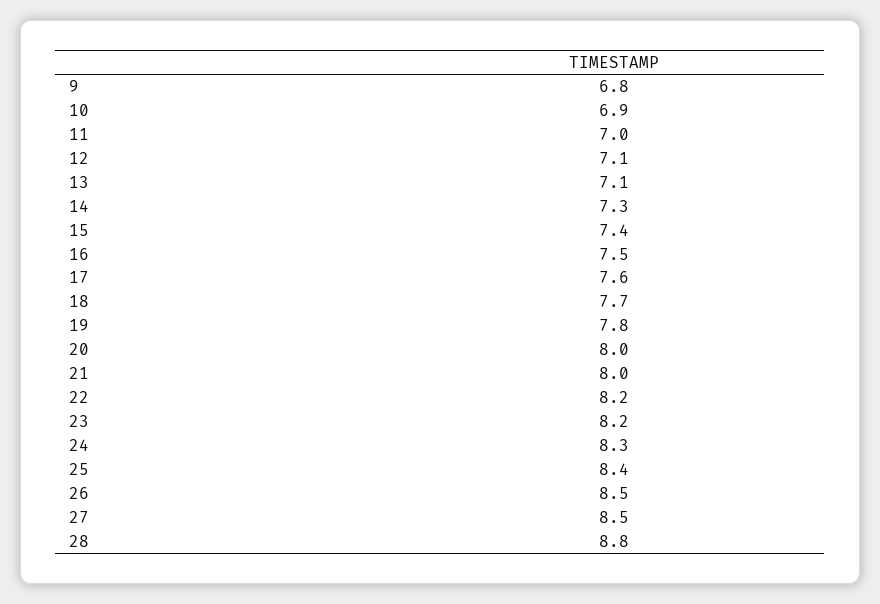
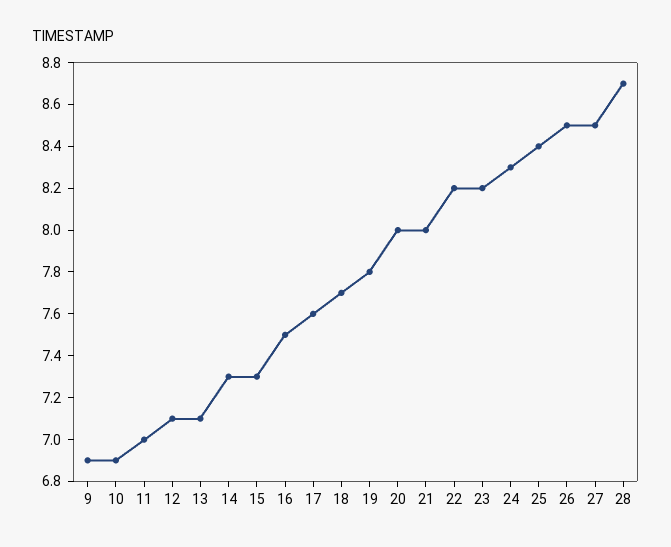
  {
-   "9": 6.8,
+   "9": 6.9,
    "10": 6.9,
    "11": 7,
    "12": 7.1,
    "13": 7.1,
    "14": 7.3,
-   "15": 7.4,
+   "15": 7.3,
    "16": 7.5,
    "17": 7.6,
    "18": 7.7,
    "19": 7.8,
    "20": 8,
    "21": 8,
    "22": 8.2,
    "23": 8.2,
    "24": 8.3,
    "25": 8.4,
    "26": 8.5,
    "27": 8.5,
-   "28": 8.8
+   "28": 8.7
  }

